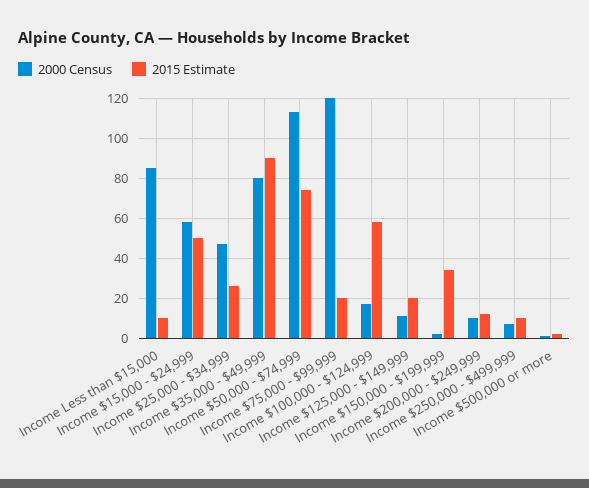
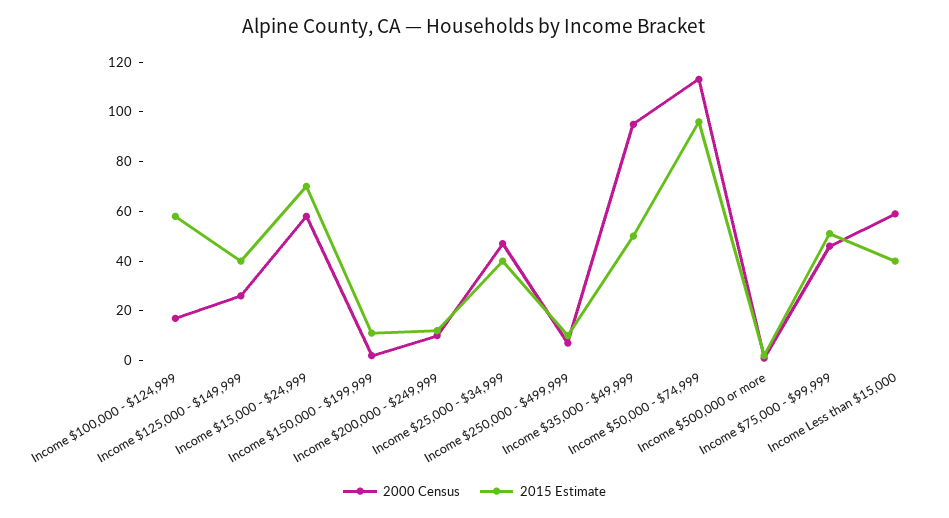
  {
    "2000 Census": {
-     "Income Less than $15,000": 85,
+     "Income Less than $15,000": 60,
      "Income $15,000 - $24,999": 60,
      "Income $25,000 - $34,999": 45,
-     "Income $35,000 - $49,999": 80,
+     "Income $35,000 - $49,999": 95,
      "Income $50,000 - $74,999": 115,
-     "Income $75,000 - $99,999": 120,
+     "Income $75,000 - $99,999": 45,
      "Income $100,000 - $124,999": 15,
-     "Income $125,000 - $149,999": 10,
+     "Income $125,000 - $149,999": 25,
      "Income $150,000 - $199,999": 0,
      "Income $200,000 - $249,999": 10,
      "Income $250,000 - $499,999": 5,
      "Income $500,000 or more": 0
    },
    "2015 Estimate": {
-     "Income Less than $15,000": 10,
+     "Income Less than $15,000": 40,
-     "Income $15,000 - $24,999": 50,
+     "Income $15,000 - $24,999": 70,
-     "Income $25,000 - $34,999": 25,
+     "Income $25,000 - $34,999": 40,
-     "Income $35,000 - $49,999": 90,
+     "Income $35,000 - $49,999": 50,
-     "Income $50,000 - $74,999": 75,
+     "Income $50,000 - $74,999": 95,
-     "Income $75,000 - $99,999": 20,
+     "Income $75,000 - $99,999": 50,
      "Income $100,000 - $124,999": 60,
-     "Income $125,000 - $149,999": 20,
+     "Income $125,000 - $149,999": 40,
-     "Income $150,000 - $199,999": 35,
+     "Income $150,000 - $199,999": 10,
      "Income $200,000 - $249,999": 10,
      "Income $250,000 - $499,999": 10,
      "Income $500,000 or more": 0
    }
  }

